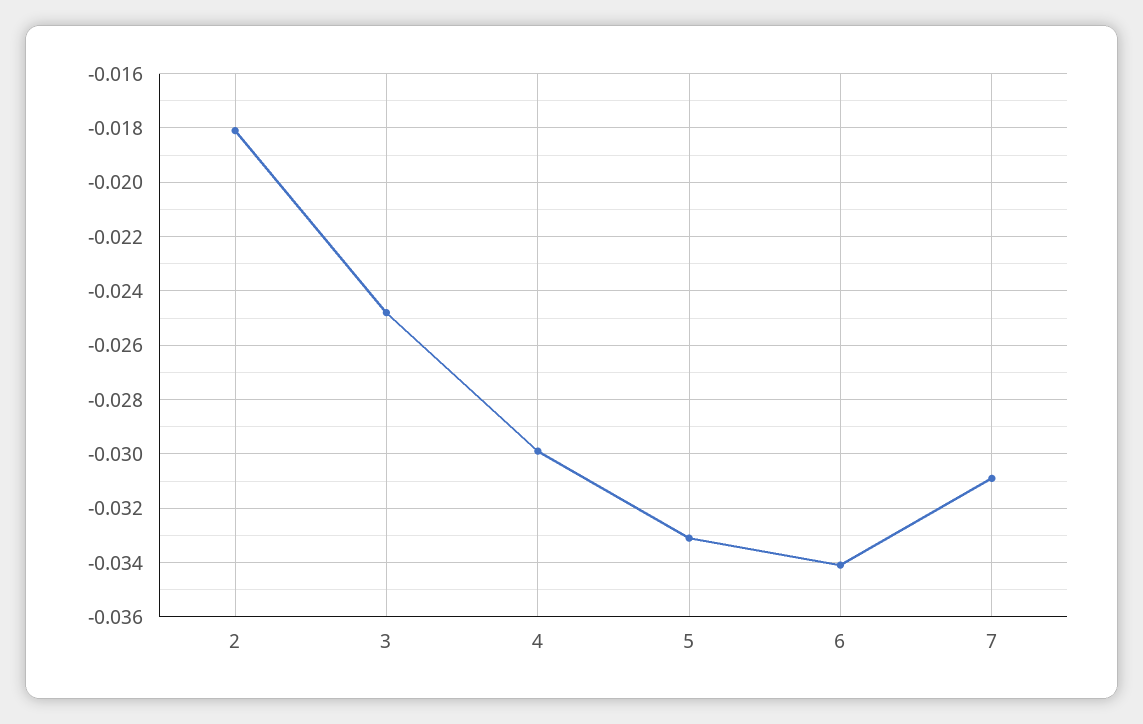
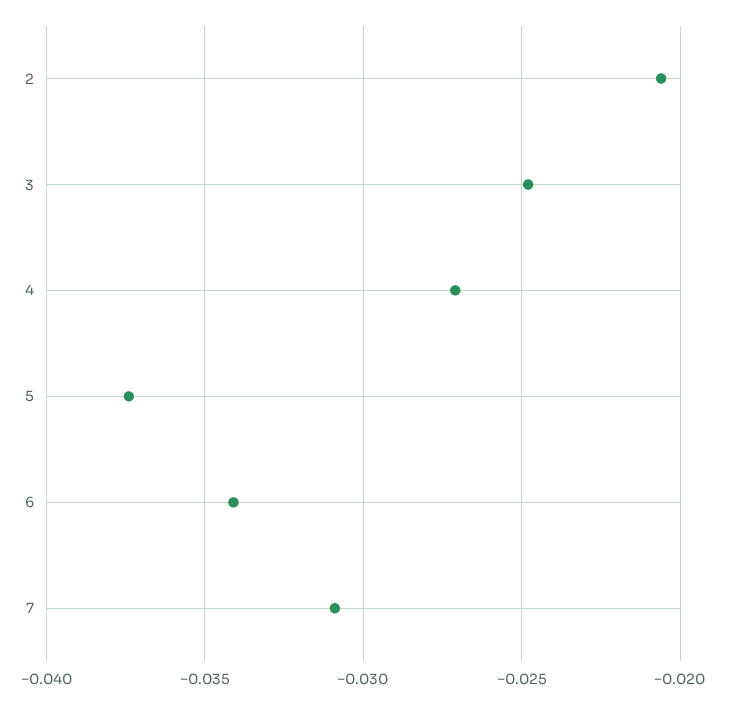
  {
-   "2": -0.018,
+   "2": -0.0205,
    "3": -0.025,
-   "4": -0.03,
+   "4": -0.027,
-   "5": -0.033,
+   "5": -0.0375,
    "6": -0.034,
    "7": -0.031
  }

